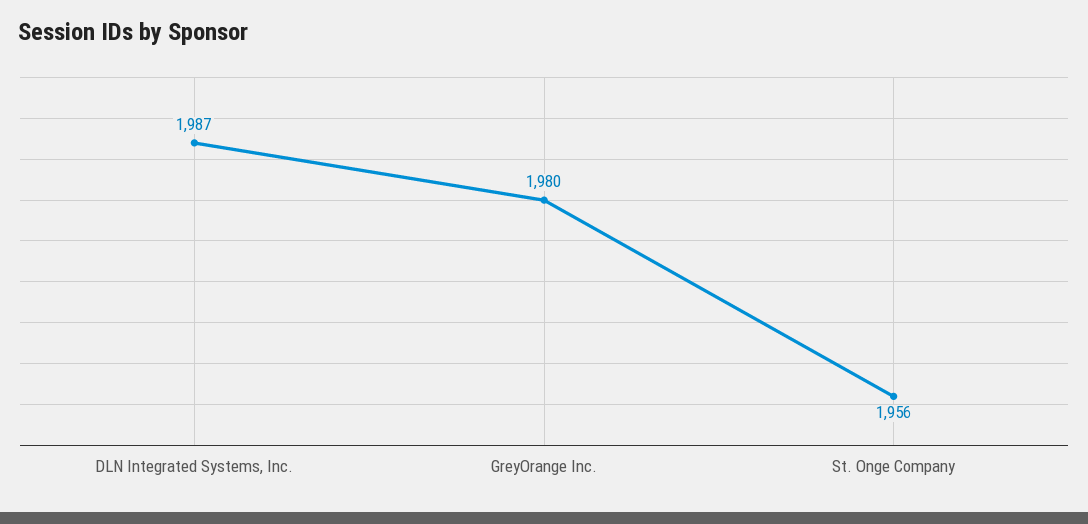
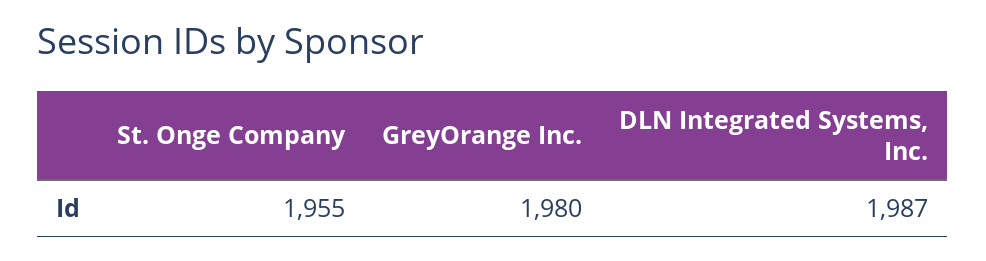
  {
    "DLN Integrated Systems, Inc.": 1987,
    "GreyOrange Inc.": 1980,
-   "St. Onge Company": 1956
+   "St. Onge Company": 1955
  }

